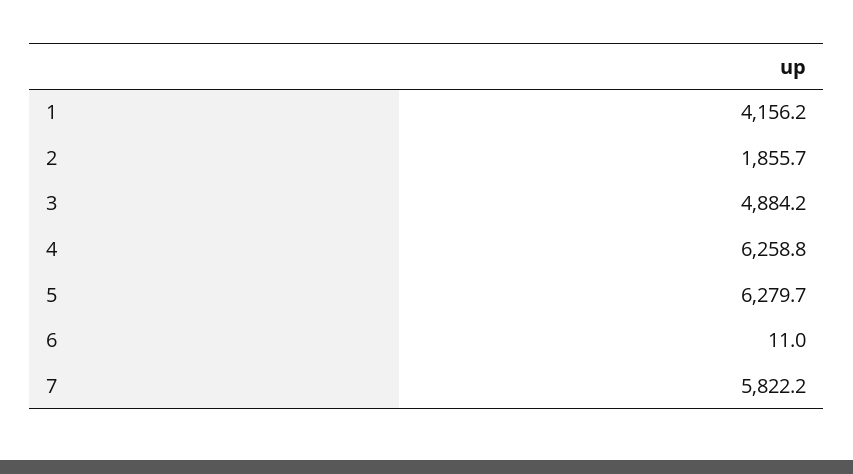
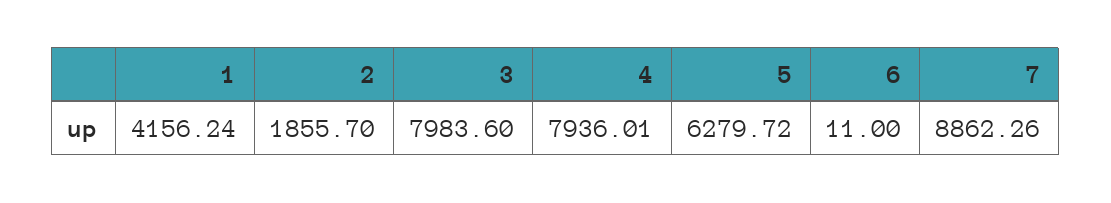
  {
    "1": 4156.24,
    "2": 1855.7,
-   "3": 4884.2,
+   "3": 7983.6,
-   "4": 6258.8,
+   "4": 7936.01,
    "5": 6279.72,
    "6": 11,
-   "7": 5822.2
+   "7": 8862.26
  }

